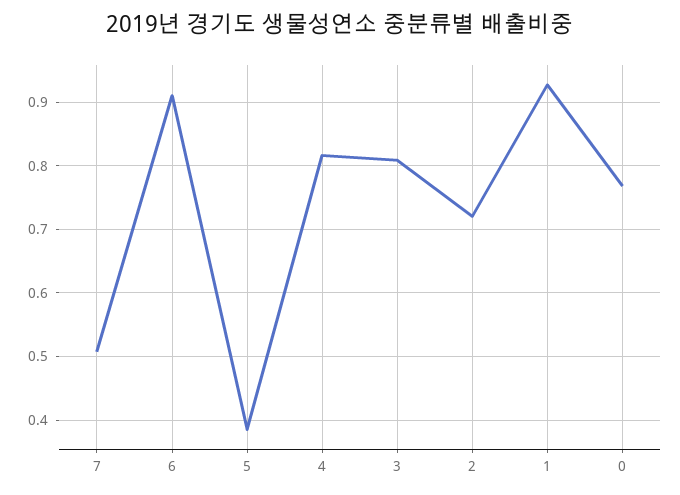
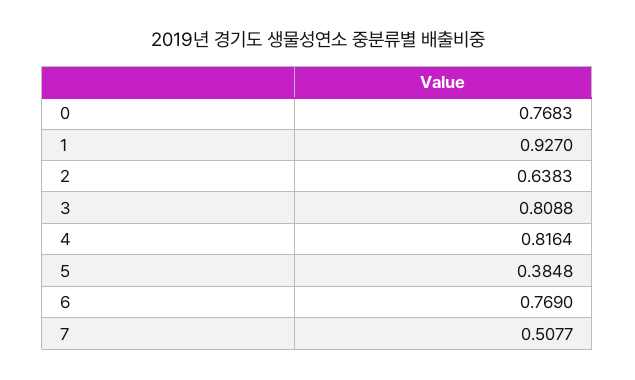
  {
    "7": 0.5077,
-   "6": 0.91,
+   "6": 0.769,
    "5": 0.3848,
    "4": 0.8164,
    "3": 0.8088,
-   "2": 0.72,
+   "2": 0.6383,
    "1": 0.927,
    "0": 0.7683
  }

